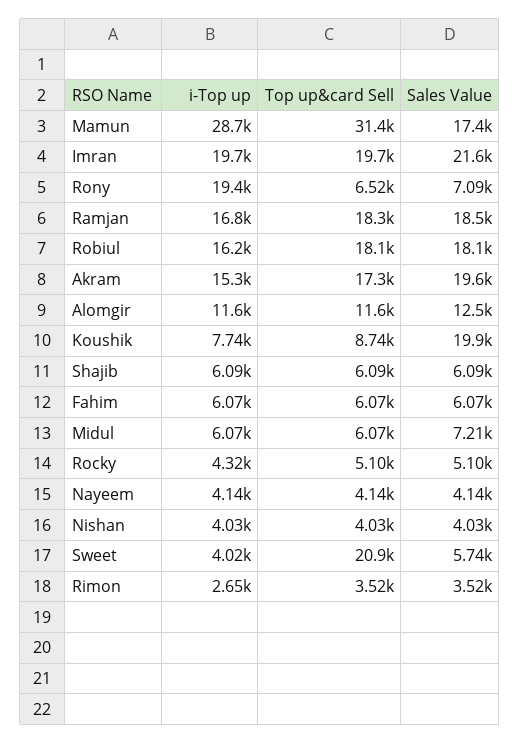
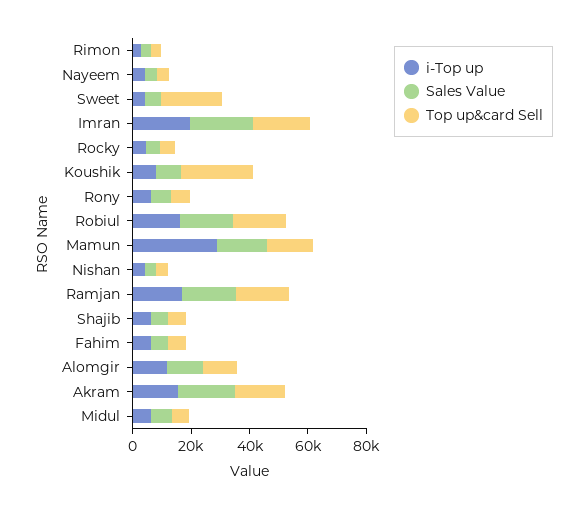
  {
    "i-Top up": {
      "Mamun": 28700,
      "Imran": 19700,
-     "Rony": 19400,
+     "Rony": 5000,
      "Ramjan": 16800,
      "Robiul": 16200,
      "Akram": 15300,
      "Alomgir": 11600,
      "Koushik": 7740,
      "Shajib": 6090,
      "Fahim": 6070,
      "Midul": 6070,
      "Rocky": 4320,
      "Nayeem": 4140,
      "Nishan": 4030,
      "Sweet": 4020,
      "Rimon": 2650
    },
    "Top up&card Sell": {
-     "Mamun": 31400,
+     "Mamun": 15000,
      "Imran": 19700,
      "Rony": 6520,
      "Ramjan": 18300,
      "Robiul": 18100,
      "Akram": 17300,
      "Alomgir": 11600,
-     "Koushik": 8740,
+     "Koushik": 25000,
      "Shajib": 6090,
      "Fahim": 6070,
      "Midul": 6070,
      "Rocky": 5100,
      "Nayeem": 4140,
      "Nishan": 4030,
      "Sweet": 20900,
      "Rimon": 3520
    },
    "Sales Value": {
      "Mamun": 17400,
      "Imran": 21600,
      "Rony": 7090,
      "Ramjan": 18500,
      "Robiul": 18100,
      "Akram": 19600,
      "Alomgir": 12500,
-     "Koushik": 19900,
+     "Koushik": 10000,
      "Shajib": 6090,
      "Fahim": 6070,
      "Midul": 7210,
      "Rocky": 5100,
      "Nayeem": 4140,
      "Nishan": 4030,
      "Sweet": 5740,
      "Rimon": 3520
    }
  }

